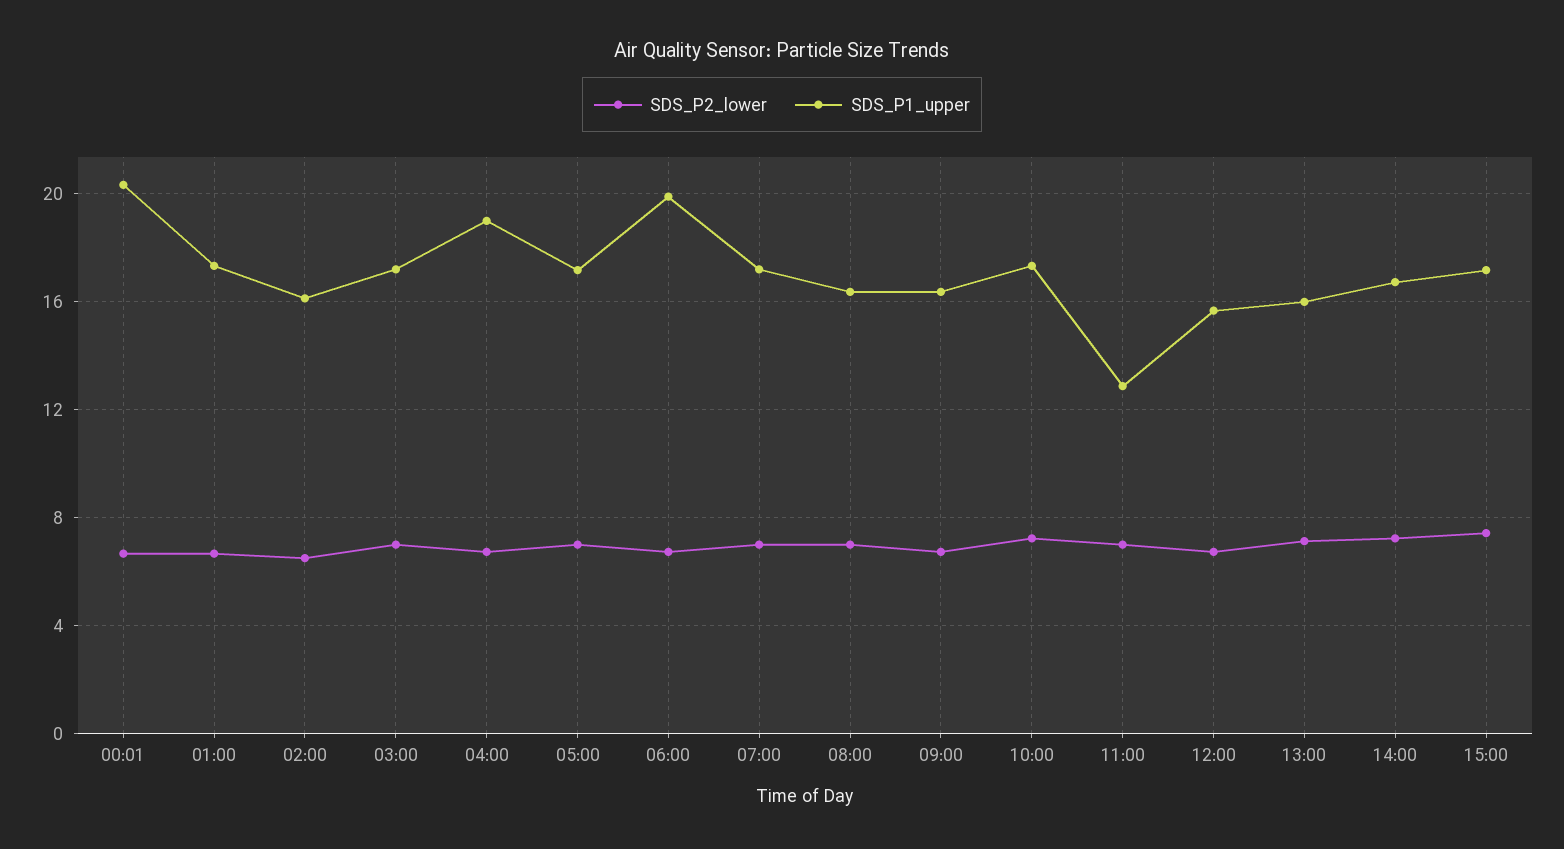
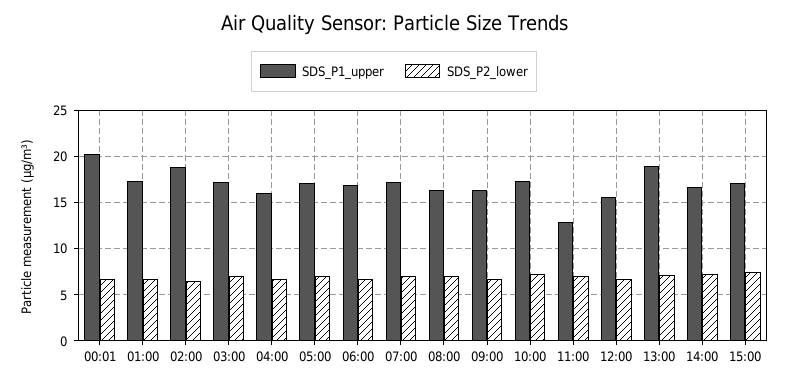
  {
    "SDS_P2_lower": {
      "00:01": 6.5,
      "01:00": 6.5,
      "02:00": 6.5,
      "03:00": 7,
      "04:00": 6.5,
      "05:00": 7,
      "06:00": 6.5,
      "07:00": 7,
      "08:00": 7,
      "09:00": 6.5,
      "10:00": 7,
      "11:00": 7,
      "12:00": 6.5,
      "13:00": 7,
      "14:00": 7,
      "15:00": 7.5
    },
    "SDS_P1_upper": {
      "00:01": 20.5,
      "01:00": 17.5,
-     "02:00": 16,
+     "02:00": 19,
      "03:00": 17,
-     "04:00": 19,
+     "04:00": 16,
      "05:00": 17,
-     "06:00": 20,
+     "06:00": 17,
      "07:00": 17,
      "08:00": 16.5,
      "09:00": 16.5,
      "10:00": 17.5,
      "11:00": 13,
      "12:00": 15.5,
-     "13:00": 16,
+     "13:00": 19,
      "14:00": 16.5,
      "15:00": 17
    }
  }

